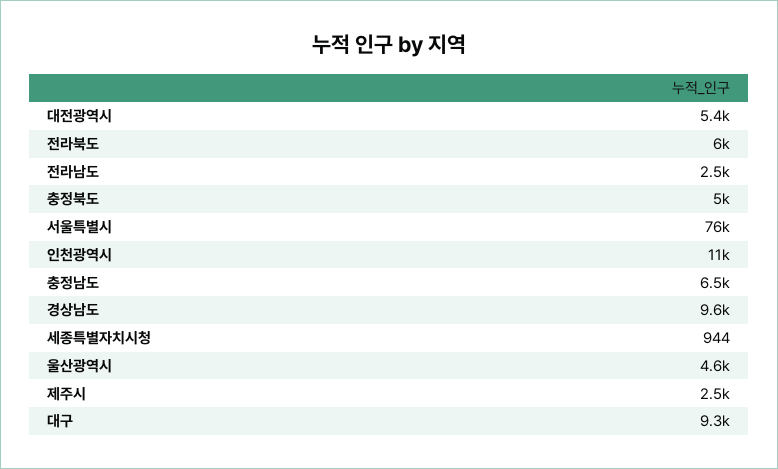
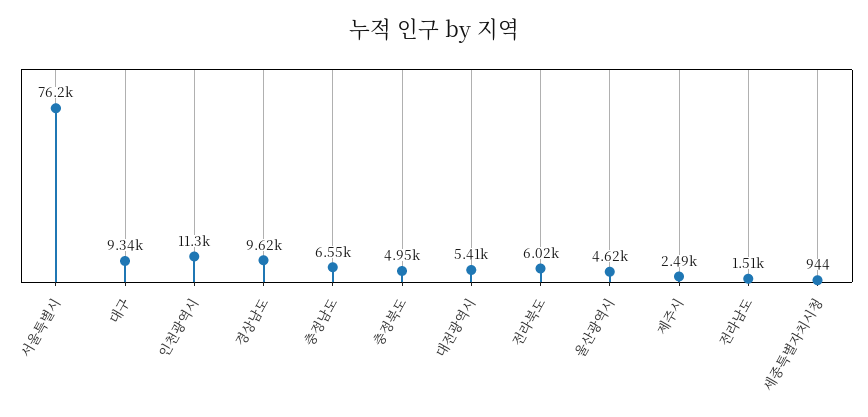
  {
    "대전광역시": 5410,
    "전라북도": 6020,
-   "전라남도": 2500,
+   "전라남도": 1510,
    "충정북도": 4950,
    "서울특별시": 76200,
    "인천광역시": 11300,
    "충정남도": 6550,
    "경상남도": 9620,
    "세종특별자치시청": 944,
    "울산광역시": 4620,
    "제주시": 2490,
    "대구": 9340
  }

